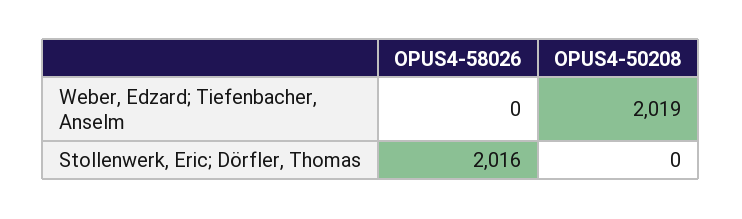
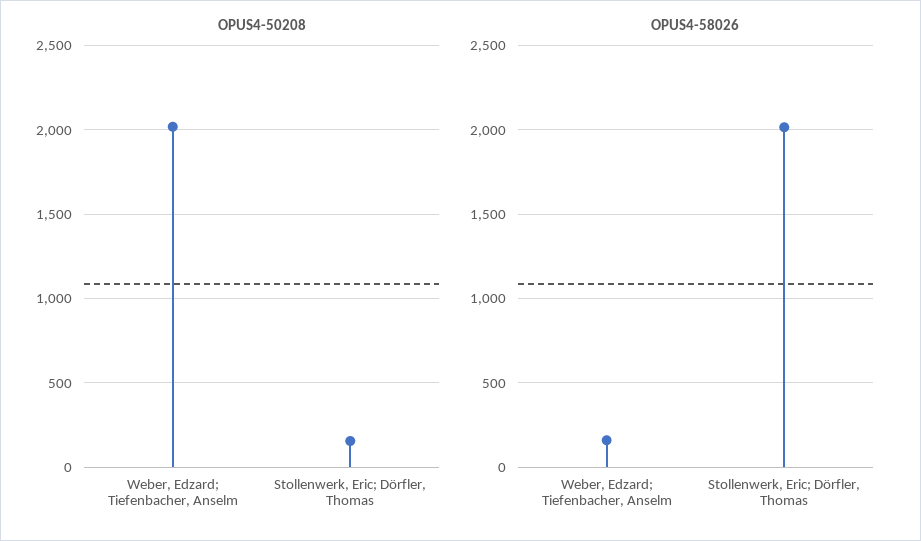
  {
    "OPUS4-58026": {
-     "Weber, Edzard; Tiefenbacher, Anselm": 0,
+     "Weber, Edzard; Tiefenbacher, Anselm": 150,
      "Stollenwerk, Eric; Dörfler, Thomas": 2016
    },
    "OPUS4-50208": {
      "Weber, Edzard; Tiefenbacher, Anselm": 2019,
-     "Stollenwerk, Eric; Dörfler, Thomas": 0
+     "Stollenwerk, Eric; Dörfler, Thomas": 150
    }
  }

